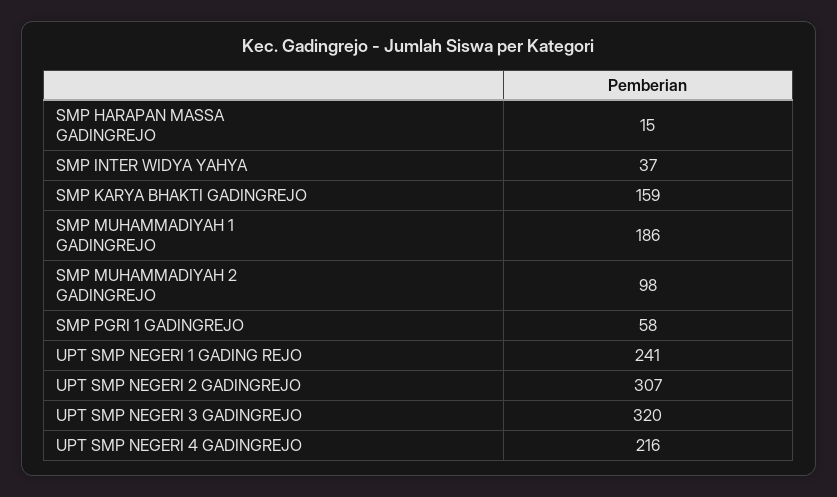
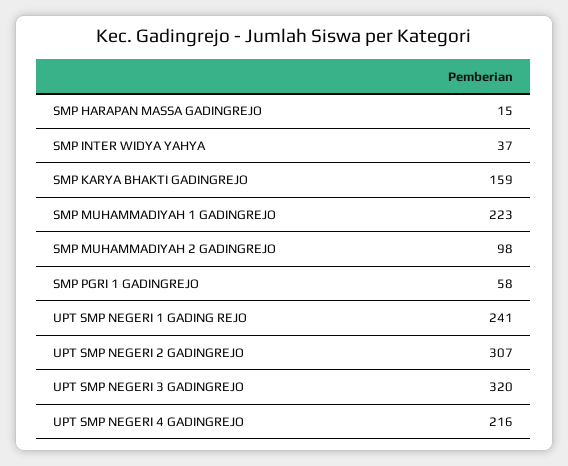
  {
    "SMP HARAPAN MASSA GADINGREJO": 15,
    "SMP INTER WIDYA YAHYA": 37,
    "SMP KARYA BHAKTI GADINGREJO": 159,
-   "SMP MUHAMMADIYAH 1 GADINGREJO": 186,
+   "SMP MUHAMMADIYAH 1 GADINGREJO": 223,
    "SMP MUHAMMADIYAH 2 GADINGREJO": 98,
    "SMP PGRI 1 GADINGREJO": 58,
    "UPT SMP NEGERI 1 GADING REJO": 241,
    "UPT SMP NEGERI 2 GADINGREJO": 307,
    "UPT SMP NEGERI 3 GADINGREJO": 320,
    "UPT SMP NEGERI 4 GADINGREJO": 216
  }

